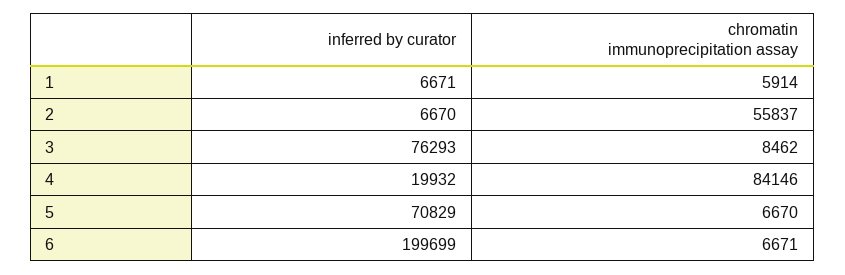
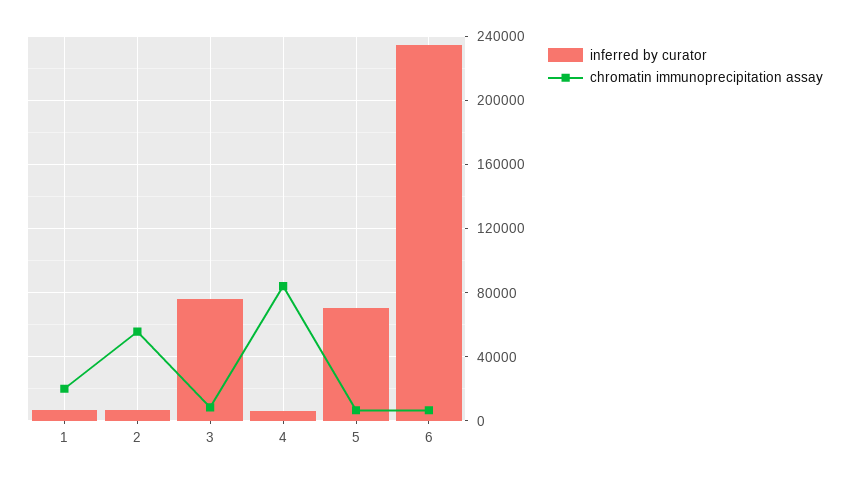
  {
    "inferred by curator": {
      "1": 6671,
      "2": 6670,
      "3": 76293,
-     "4": 19932,
+     "4": 5000,
      "5": 70829,
-     "6": 199699
+     "6": 235000
    },
    "chromatin immunoprecipitation assay": {
-     "1": 5914,
+     "1": 20000,
      "2": 55837,
      "3": 8462,
      "4": 84146,
      "5": 6670,
      "6": 6671
    }
  }

